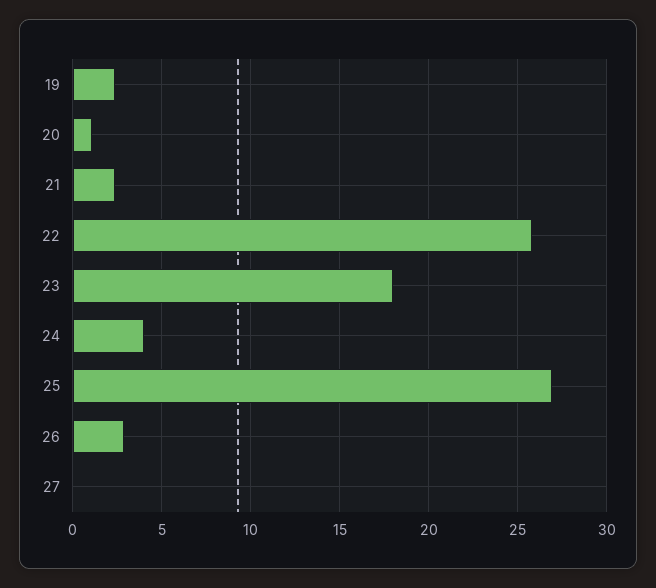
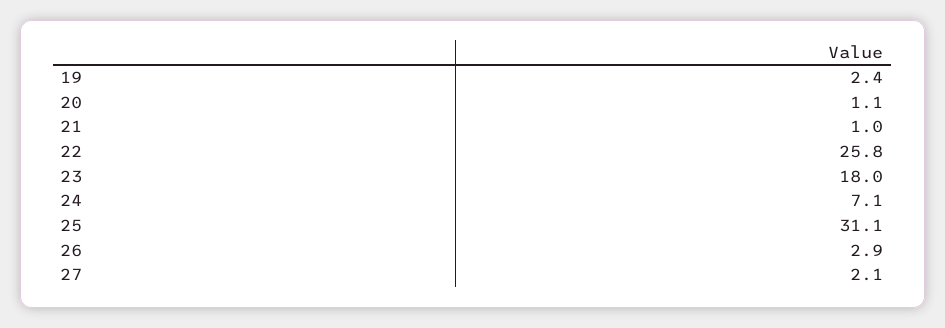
  {
    "19": 2.4,
    "20": 1.1,
-   "21": 2.5,
+   "21": 1,
    "22": 25.8,
    "23": 18,
-   "24": 4,
+   "24": 7.1,
-   "25": 27,
+   "25": 31.1,
    "26": 2.9,
-   "27": 0
+   "27": 2.1
  }

